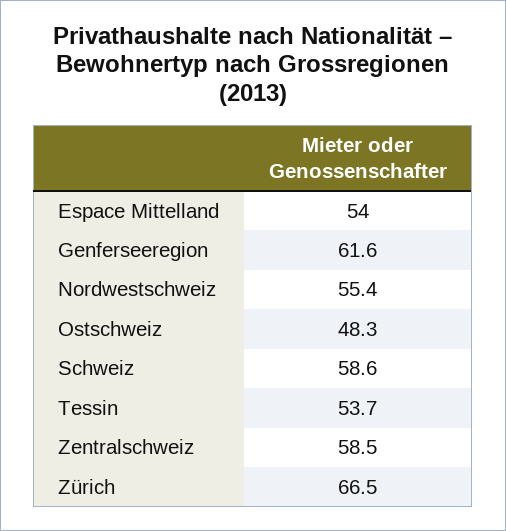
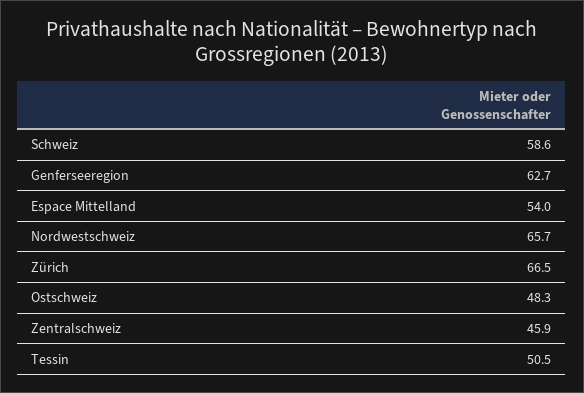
  {
    "Espace Mittelland": 54,
-   "Genferseeregion": 61.6,
+   "Genferseeregion": 62.7,
-   "Nordwestschweiz": 55.4,
+   "Nordwestschweiz": 65.7,
    "Ostschweiz": 48.3,
    "Schweiz": 58.6,
-   "Tessin": 53.7,
+   "Tessin": 50.5,
-   "Zentralschweiz": 58.5,
+   "Zentralschweiz": 45.9,
    "Zürich": 66.5
  }

